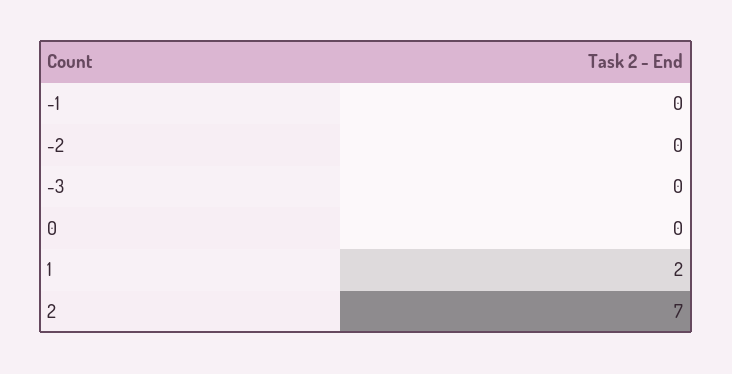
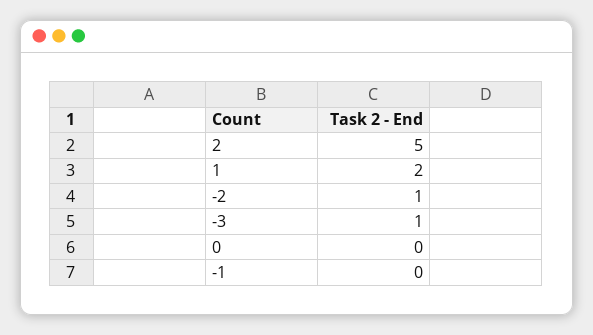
  {
    "-1": 0,
-   "-2": 0,
+   "-2": 1,
-   "-3": 0,
+   "-3": 1,
    "0": 0,
    "1": 2,
-   "2": 7
+   "2": 5
  }

